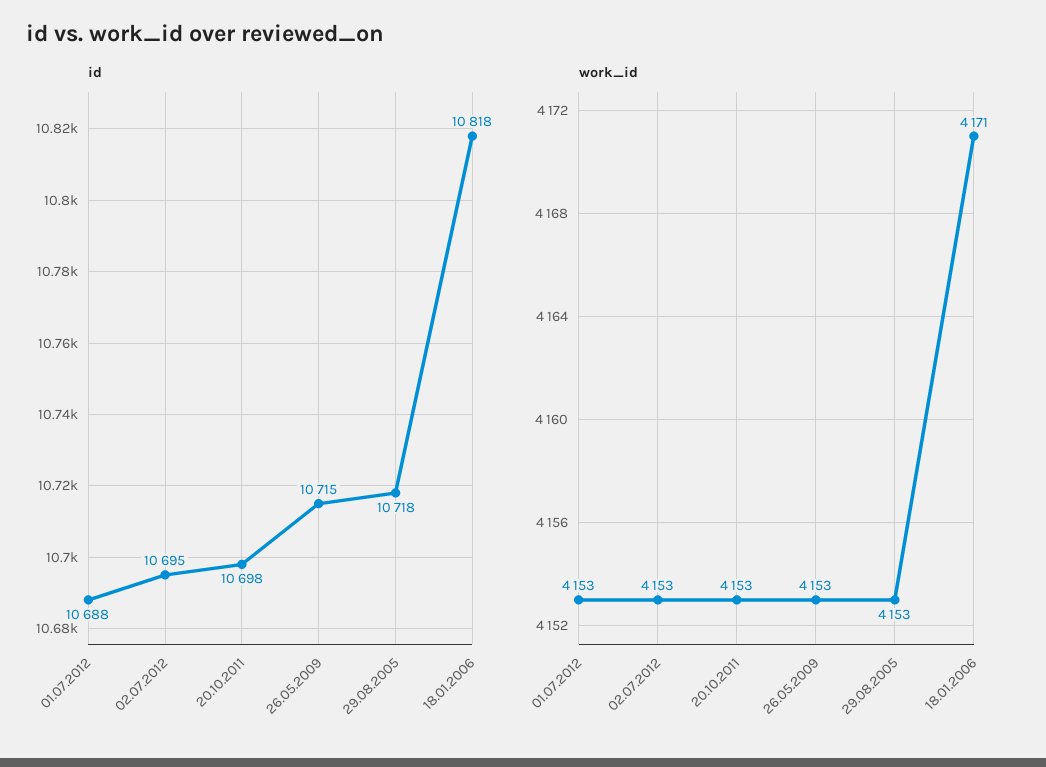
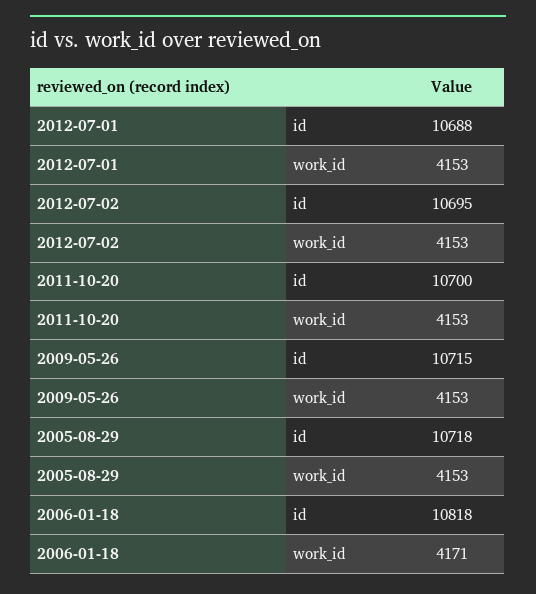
  {
    "id": {
      "01.07.2012": 10688,
      "02.07.2012": 10695,
-     "20.10.2011": 10698,
+     "20.10.2011": 10700,
      "26.05.2009": 10715,
      "29.08.2005": 10718,
      "18.01.2006": 10818
    },
    "work_id": {
      "01.07.2012": 4153,
      "02.07.2012": 4153,
      "20.10.2011": 4153,
      "26.05.2009": 4153,
      "29.08.2005": 4153,
      "18.01.2006": 4171
    }
  }

